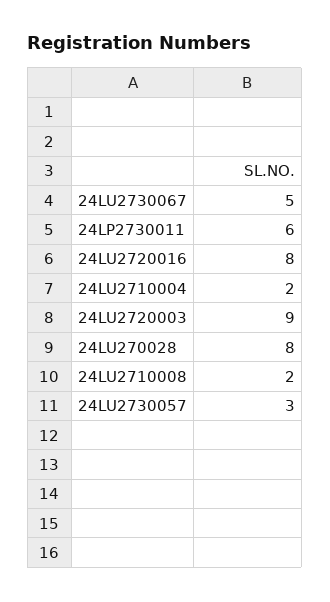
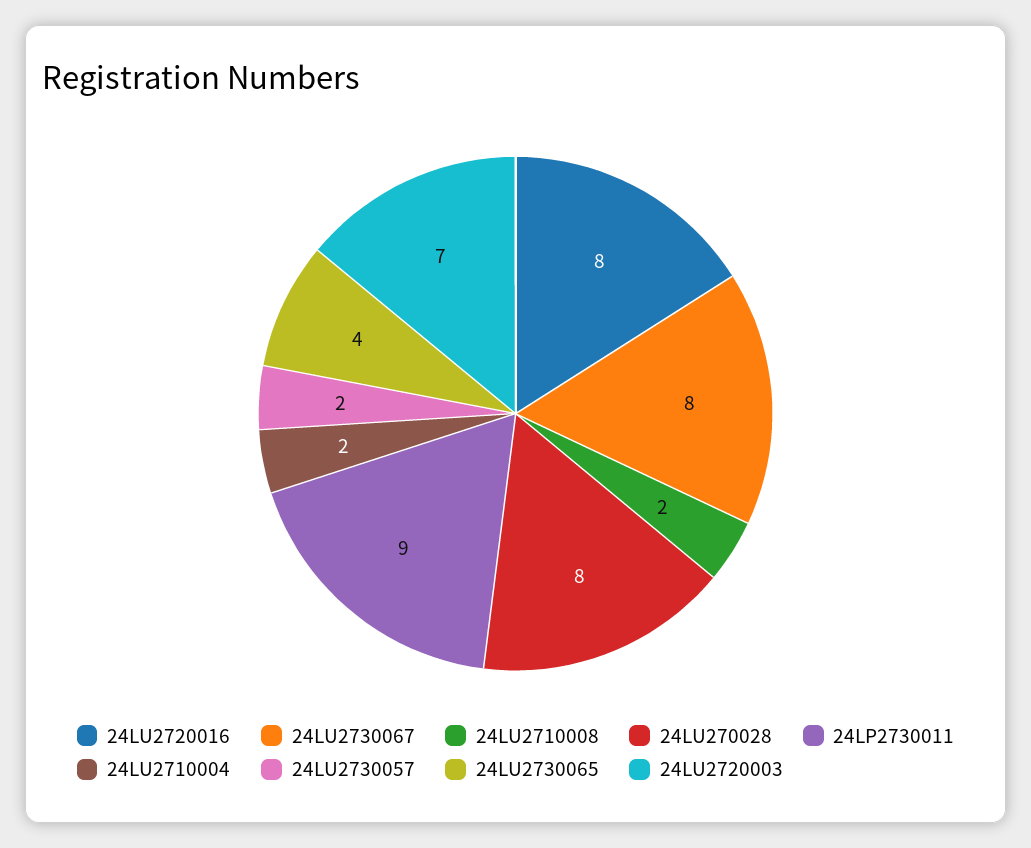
  {
-   "24LU2730067": 5,
+   "24LU2730067": 8,
-   "24LP2730011": 6,
+   "24LP2730011": 9,
    "24LU2720016": 8,
    "24LU2710004": 2,
-   "24LU2720003": 9,
+   "24LU2720003": 7,
    "24LU270028": 8,
    "24LU2710008": 2,
-   "24LU2730057": 3
+   "24LU2730057": 2,
+   "24LU2730065": 4
  }

